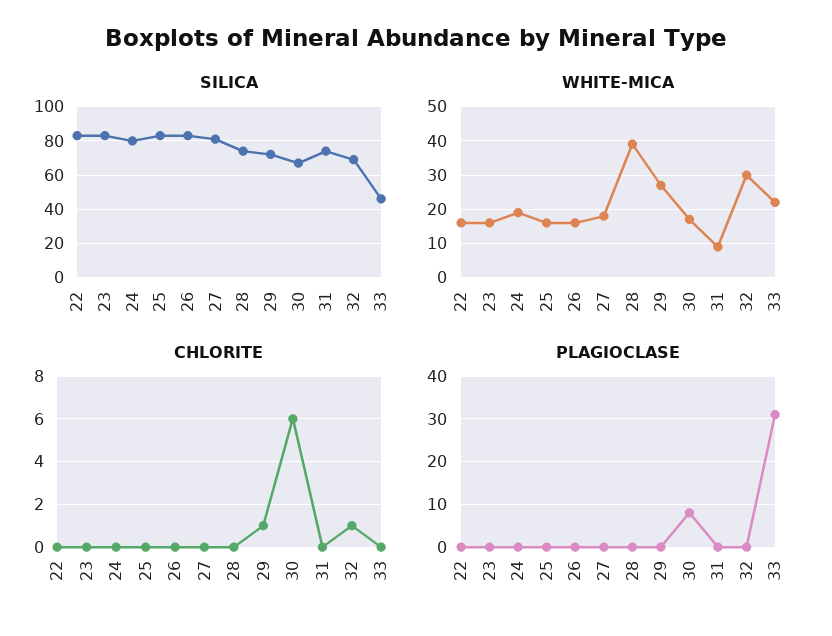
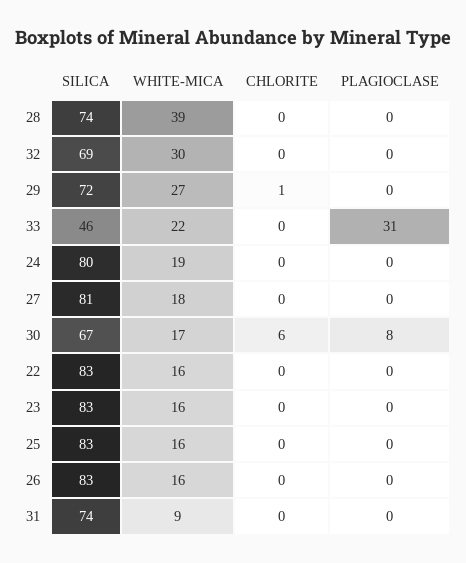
  {
    "SILICA": {
      "22": 83,
      "23": 83,
      "24": 80,
      "25": 83,
      "26": 83,
      "27": 81,
      "28": 74,
      "29": 72,
      "30": 67,
      "31": 74,
      "32": 69,
      "33": 46
    },
    "WHITE-MICA": {
      "22": 16,
      "23": 16,
      "24": 19,
      "25": 16,
      "26": 16,
      "27": 18,
      "28": 39,
      "29": 27,
      "30": 17,
      "31": 9,
      "32": 30,
      "33": 22
    },
    "CHLORITE": {
      "22": 0,
      "23": 0,
      "24": 0,
      "25": 0,
      "26": 0,
      "27": 0,
      "28": 0,
      "29": 1,
      "30": 6,
      "31": 0,
-     "32": 1,
+     "32": 0,
      "33": 0
    },
    "PLAGIOCLASE": {
      "22": 0,
      "23": 0,
      "24": 0,
      "25": 0,
      "26": 0,
      "27": 0,
      "28": 0,
      "29": 0,
      "30": 8,
      "31": 0,
      "32": 0,
      "33": 31
    }
  }

